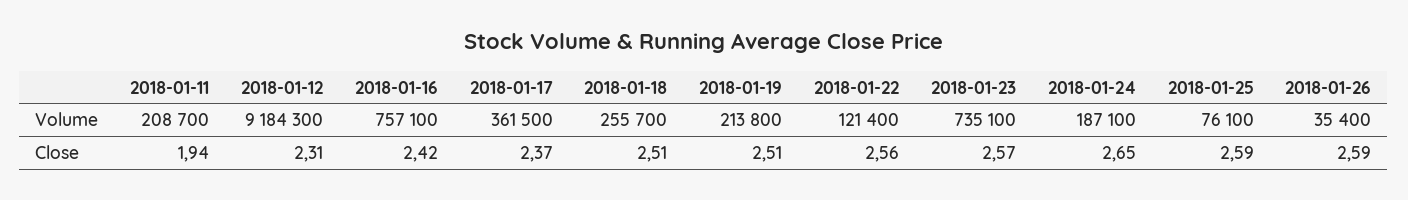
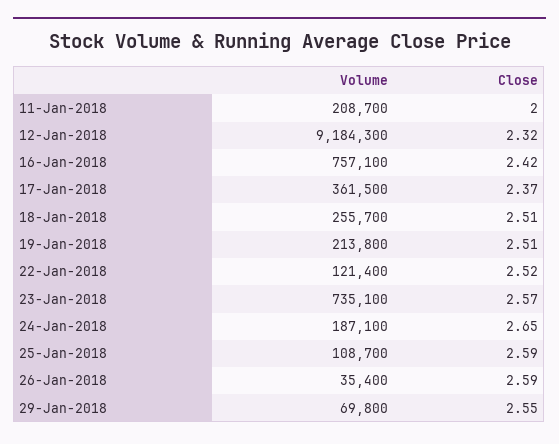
  {
    "2018-01-11": {
      "Volume": 208700,
-     "Close": 1.94
+     "Close": 2
    },
    "2018-01-12": {
      "Volume": 9184300,
-     "Close": 2.31
+     "Close": 2.32
    },
    "2018-01-16": {
      "Volume": 757100,
      "Close": 2.42
    },
    "2018-01-17": {
      "Volume": 361500,
      "Close": 2.37
    },
    "2018-01-18": {
      "Volume": 255700,
      "Close": 2.51
    },
    "2018-01-19": {
      "Volume": 213800,
      "Close": 2.51
    },
    "2018-01-22": {
      "Volume": 121400,
-     "Close": 2.56
+     "Close": 2.52
    },
    "2018-01-23": {
      "Volume": 735100,
      "Close": 2.57
    },
    "2018-01-24": {
      "Volume": 187100,
      "Close": 2.65
    },
    "2018-01-25": {
-     "Volume": 76100,
+     "Volume": 108700,
      "Close": 2.59
    },
    "2018-01-26": {
      "Volume": 35400,
      "Close": 2.59
-   }
+   },
+   "29-Jan-2018": {
+     "Volume": 69800,
+     "Close": 2.55
+   }
  }

